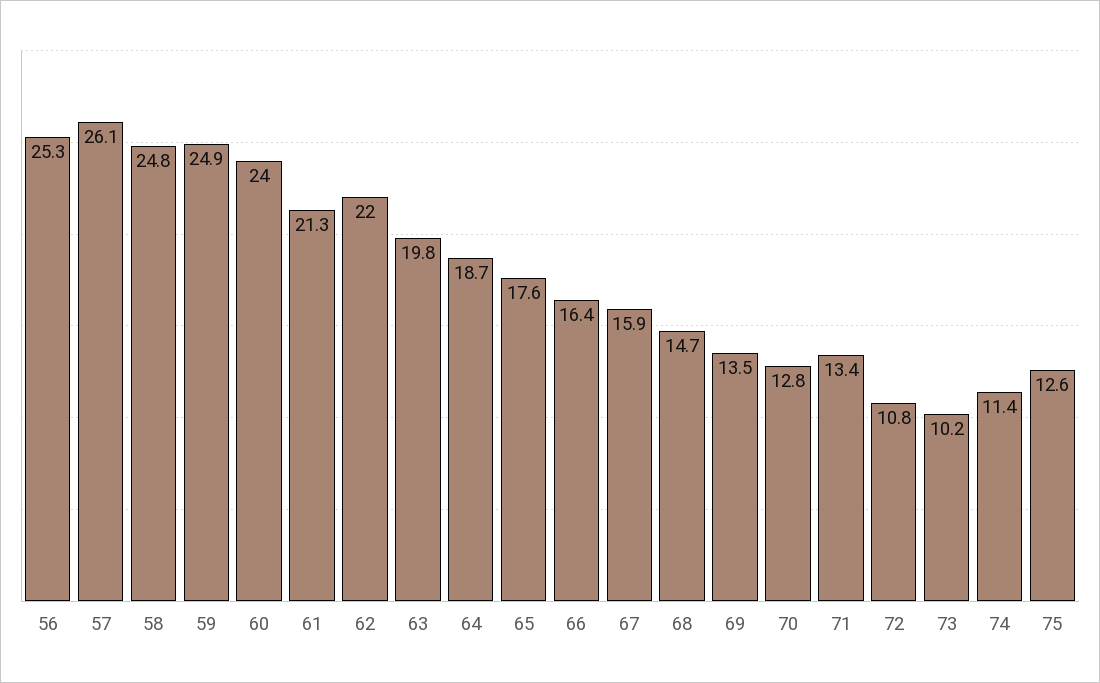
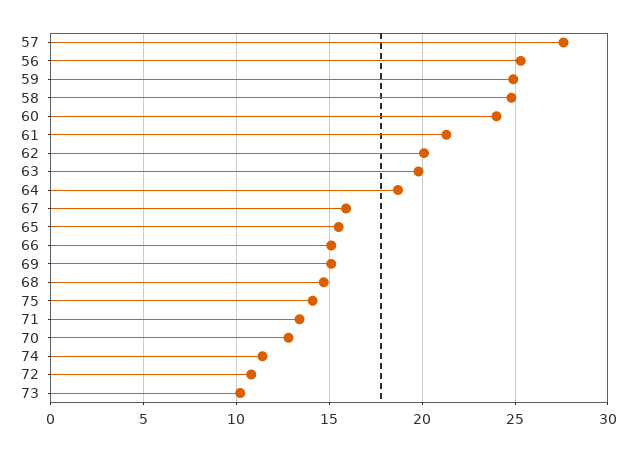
  {
    "56": 25.3,
-   "57": 26.1,
+   "57": 27.5,
    "58": 24.8,
    "59": 24.9,
    "60": 24,
    "61": 21.3,
-   "62": 22,
+   "62": 20,
    "63": 19.8,
    "64": 18.7,
-   "65": 17.6,
+   "65": 15.5,
-   "66": 16.4,
+   "66": 15,
    "67": 15.9,
    "68": 14.7,
-   "69": 13.5,
+   "69": 15,
    "70": 12.8,
    "71": 13.4,
    "72": 10.8,
    "73": 10.2,
    "74": 11.4,
-   "75": 12.6
+   "75": 14
  }

